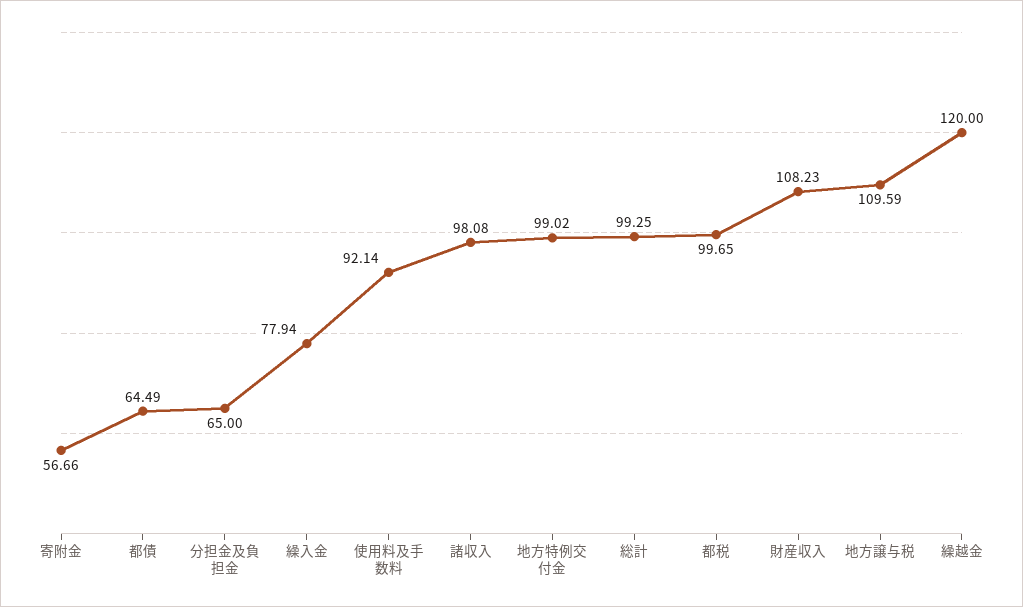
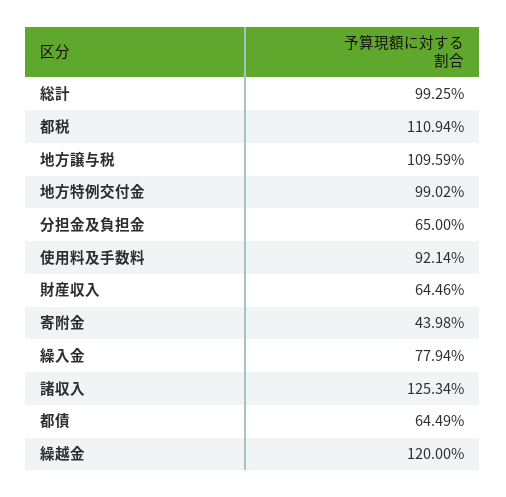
  {
-   "寄附金": 56.66,
+   "寄附金": 43.98,
    "都債": 64.49,
    "分担金及負担金": 65,
    "繰入金": 77.94,
    "使用料及手数料": 92.14,
-   "諸収入": 98.08,
+   "諸収入": 125.34,
    "地方特例交付金": 99.02,
    "総計": 99.25,
-   "都税": 99.65,
+   "都税": 110.94,
-   "財産収入": 108.23,
+   "財産収入": 64.46,
    "地方譲与税": 109.59,
    "繰越金": 120
  }

